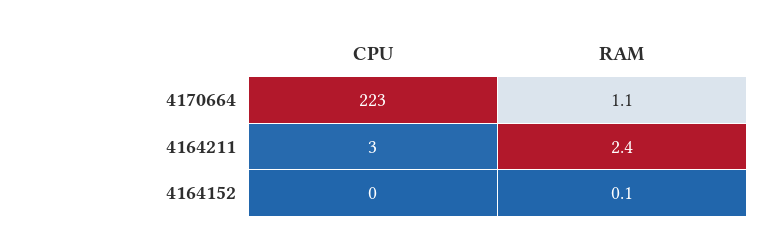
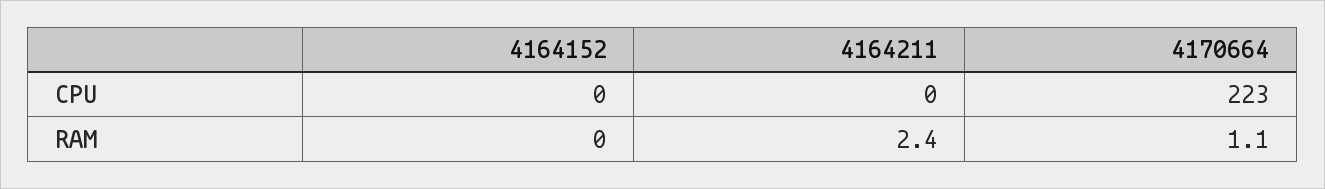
  {
    "CPU": {
      "4170664": 223,
-     "4164211": 3,
+     "4164211": 0,
      "4164152": 0
    },
    "RAM": {
      "4170664": 1.1,
      "4164211": 2.4,
-     "4164152": 0.1
+     "4164152": 0
    }
  }

